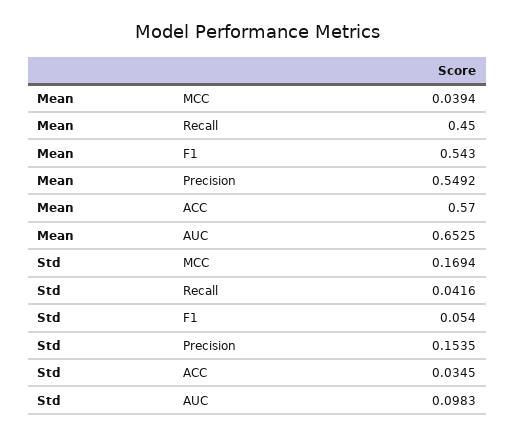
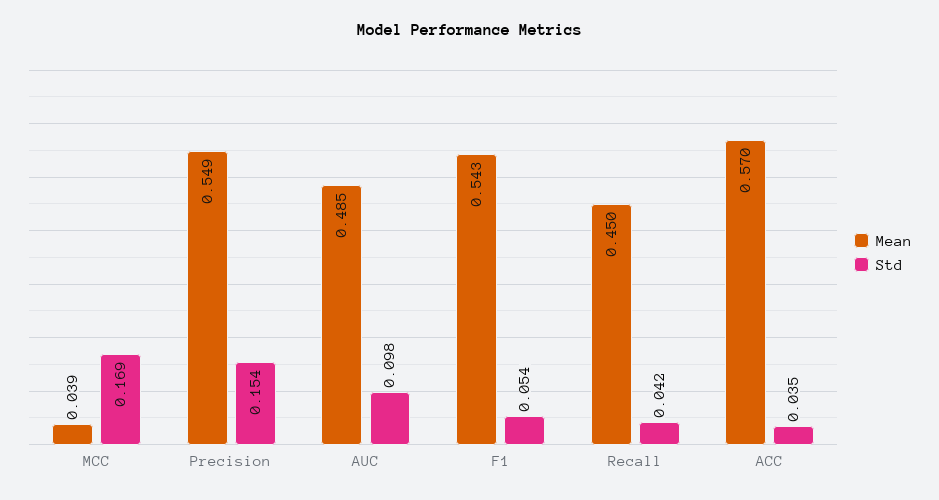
  {
    "Mean": {
      "MCC": 0.0394,
      "Recall": 0.45,
      "F1": 0.543,
      "Precision": 0.5492,
      "ACC": 0.57,
-     "AUC": 0.6525
+     "AUC": 0.485
    },
    "Std": {
      "MCC": 0.1694,
      "Recall": 0.0416,
      "F1": 0.054,
      "Precision": 0.1535,
      "ACC": 0.0345,
      "AUC": 0.0983
    }
  }

